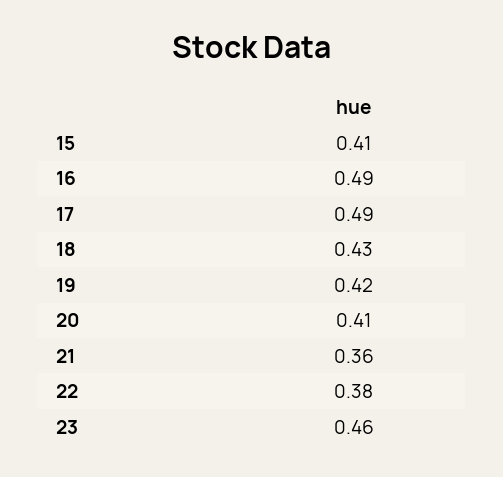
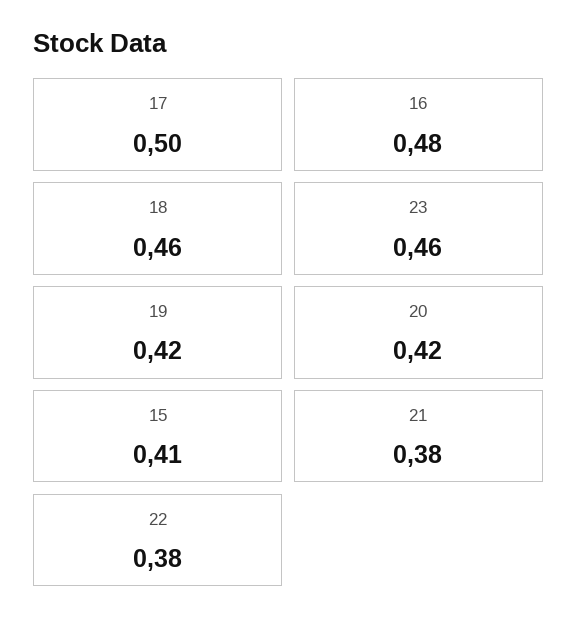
  {
    "15": 0.41,
-   "16": 0.49,
+   "16": 0.48,
-   "17": 0.49,
+   "17": 0.5,
-   "18": 0.43,
+   "18": 0.46,
    "19": 0.42,
-   "20": 0.41,
+   "20": 0.42,
-   "21": 0.36,
+   "21": 0.38,
    "22": 0.38,
    "23": 0.46
  }

